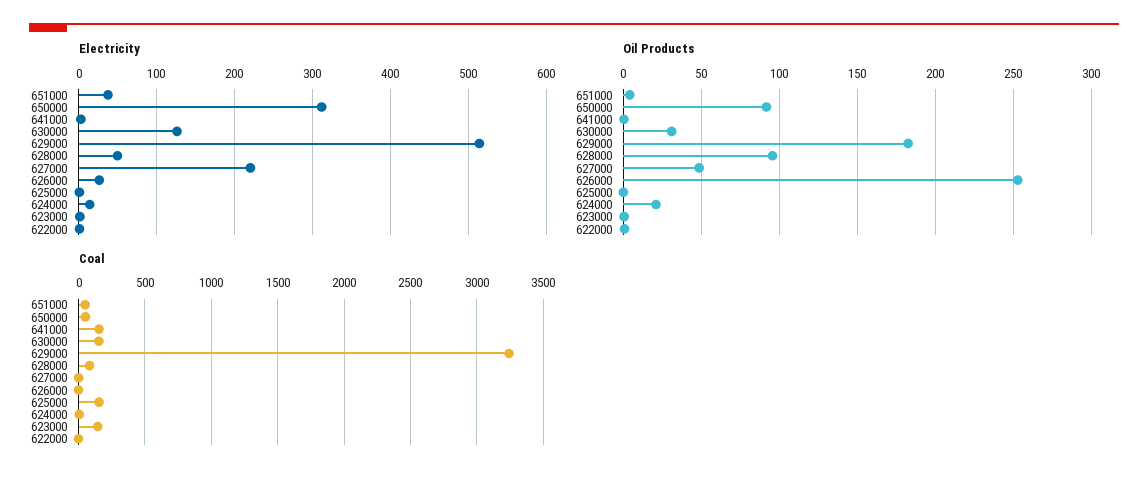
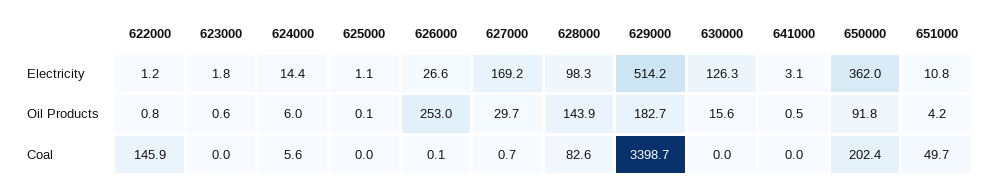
  {
    "Electricity": {
-     "651000": 40,
+     "651000": 10.8,
-     "650000": 310,
+     "650000": 362,
      "641000": 3.1,
      "630000": 126.3,
      "629000": 514.2,
-     "628000": 50,
+     "628000": 98.3,
-     "627000": 220,
+     "627000": 169.2,
      "626000": 26.6,
      "625000": 1.1,
      "624000": 14.4,
      "623000": 1.8,
      "622000": 1.2
    },
    "Oil Products": {
      "651000": 4.2,
      "650000": 91.8,
      "641000": 0.5,
-     "630000": 30,
+     "630000": 15.6,
      "629000": 182.7,
-     "628000": 95,
+     "628000": 143.9,
-     "627000": 50,
+     "627000": 29.7,
      "626000": 253,
      "625000": 0.1,
-     "624000": 20,
+     "624000": 6,
      "623000": 0.6,
      "622000": 0.8
    },
    "Coal": {
      "651000": 49.7,
-     "650000": 50,
+     "650000": 202.4,
-     "641000": 150,
+     "641000": 0,
-     "630000": 150,
+     "630000": 0,
-     "629000": 3250,
+     "629000": 3398.7,
      "628000": 82.6,
      "627000": 0.7,
      "626000": 0.1,
-     "625000": 150,
+     "625000": 0,
      "624000": 5.6,
-     "623000": 150,
+     "623000": 0,
-     "622000": 0
+     "622000": 145.9
    }
  }

